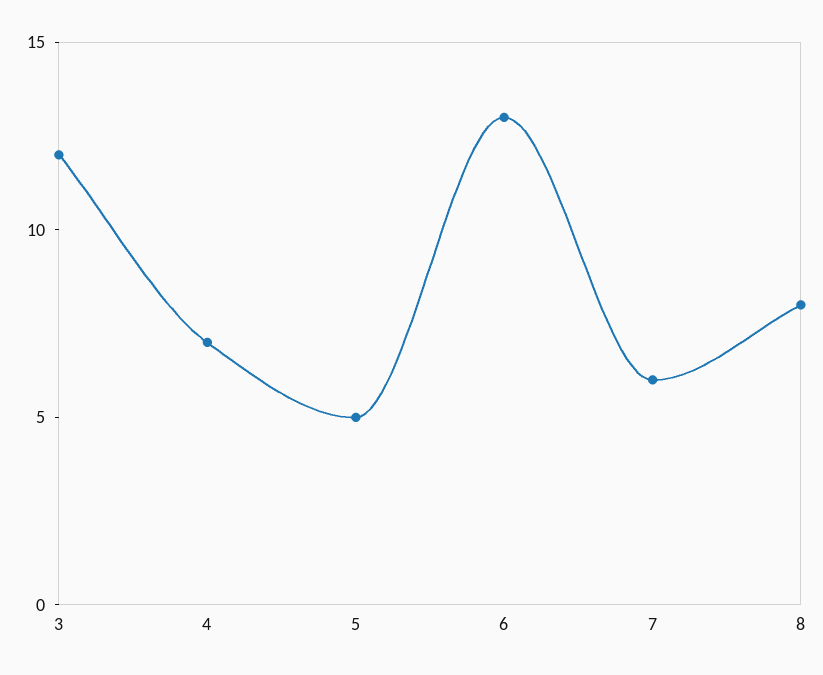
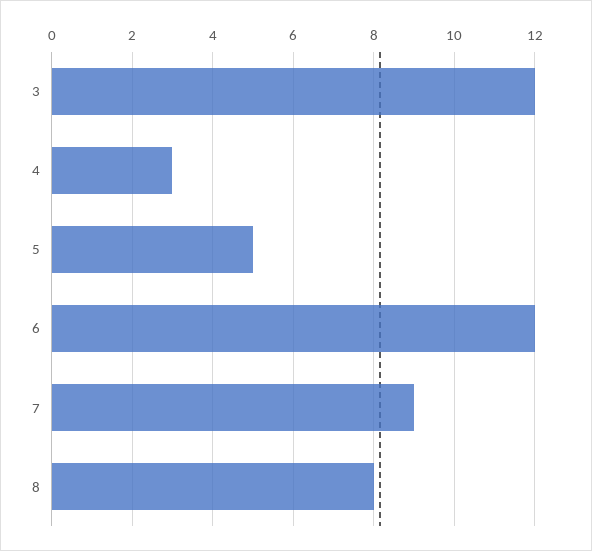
  {
    "3": 12,
-   "4": 7,
+   "4": 3,
    "5": 5,
-   "6": 13,
+   "6": 12,
-   "7": 6,
+   "7": 9,
    "8": 8
  }

